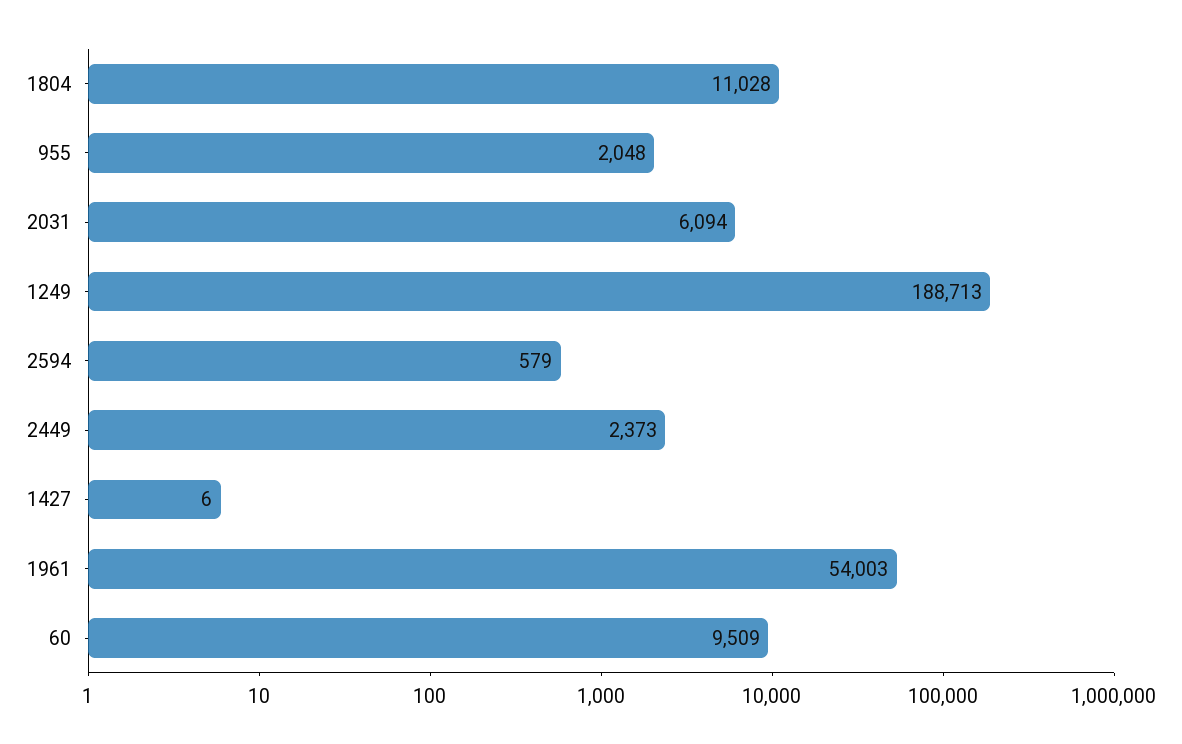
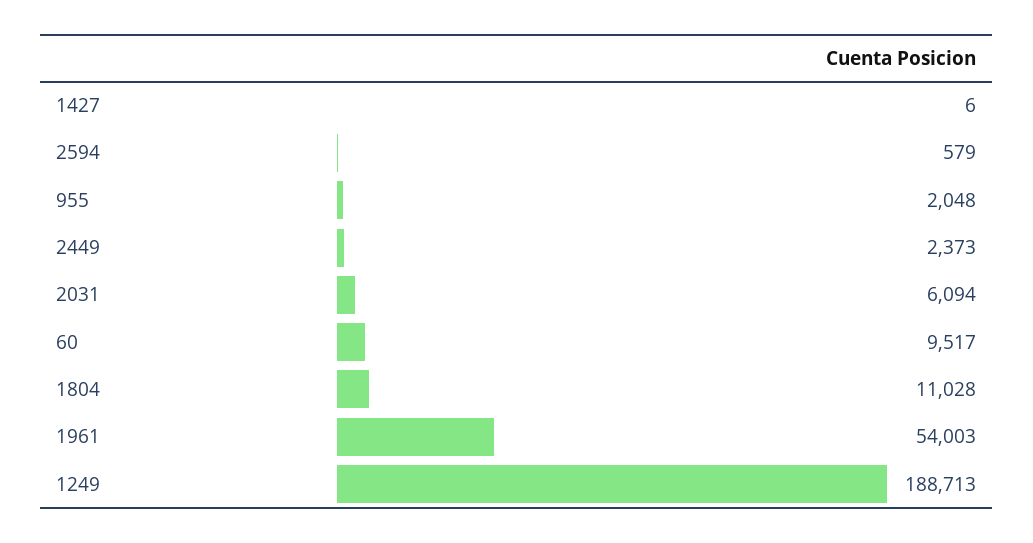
  {
    "1804": 11028,
    "955": 2048,
    "2031": 6094,
    "1249": 188713,
    "2594": 579,
    "2449": 2373,
    "1427": 6,
    "1961": 54003,
-   "60": 9509
+   "60": 9517
  }

